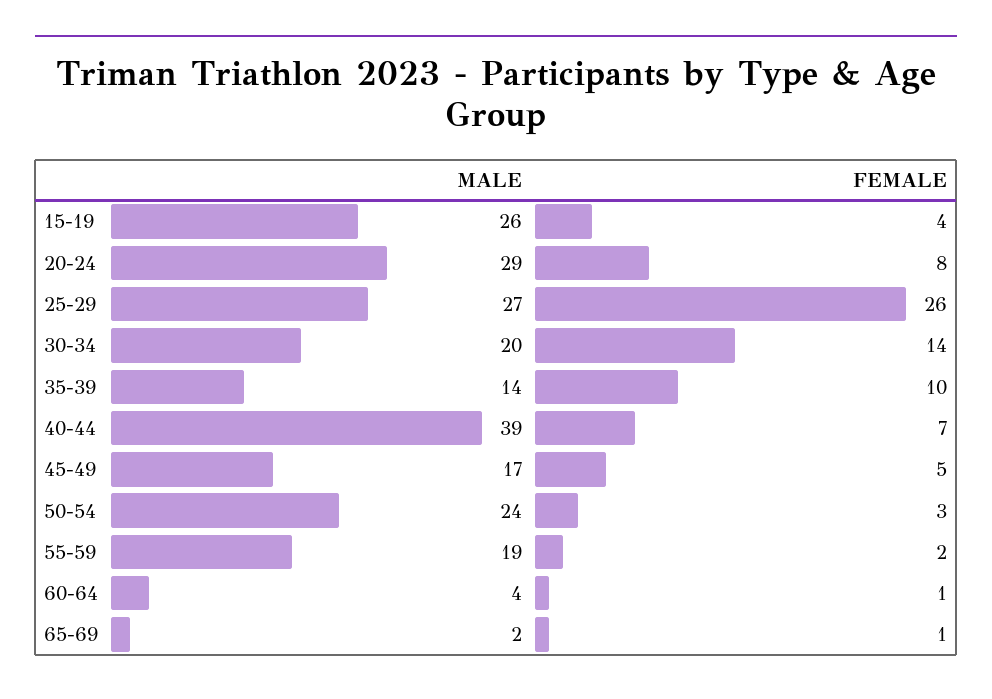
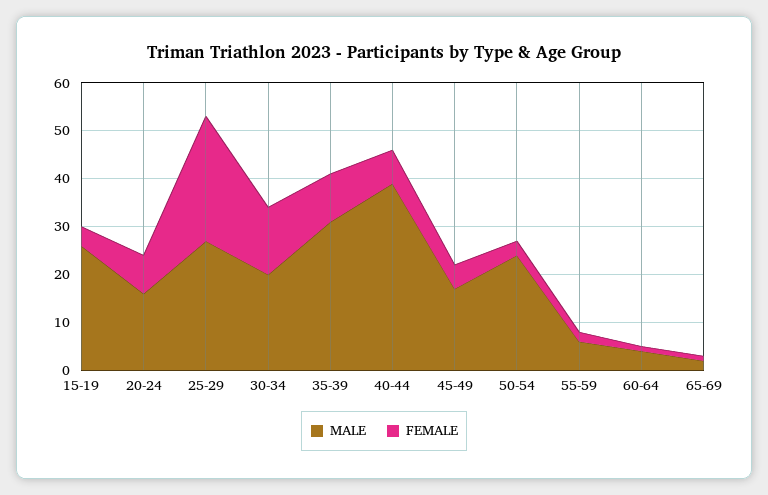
  {
    "MALE": {
      "15-19": 26,
-     "20-24": 29,
+     "20-24": 15,
      "25-29": 27,
      "30-34": 20,
-     "35-39": 14,
+     "35-39": 30,
      "40-44": 39,
      "45-49": 17,
      "50-54": 24,
-     "55-59": 19,
+     "55-59": 5,
      "60-64": 4,
      "65-69": 2
    },
    "FEMALE": {
      "15-19": 4,
      "20-24": 8,
      "25-29": 26,
      "30-34": 14,
      "35-39": 10,
      "40-44": 7,
      "45-49": 5,
      "50-54": 3,
      "55-59": 2,
      "60-64": 1,
      "65-69": 1
    }
  }

